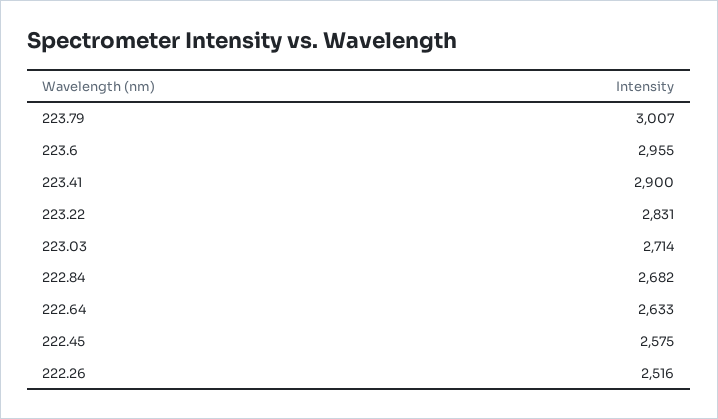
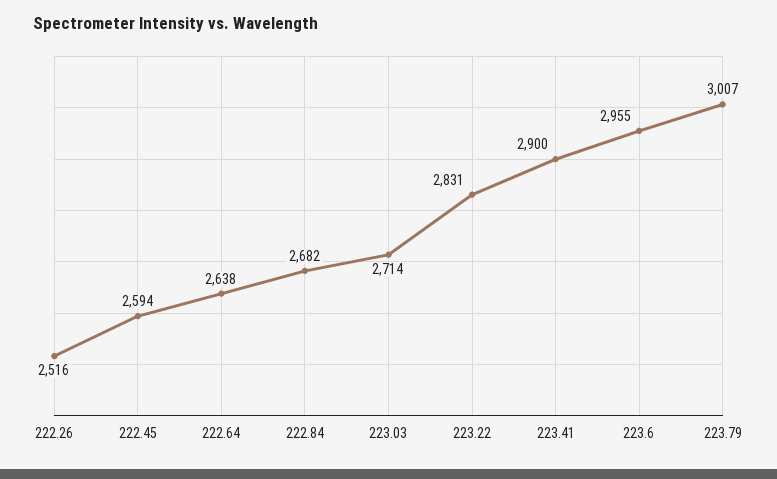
  {
    "223.79": 3007,
    "223.6": 2955,
    "223.41": 2900,
    "223.22": 2831,
    "223.03": 2714,
    "222.84": 2682,
-   "222.64": 2633,
+   "222.64": 2638,
-   "222.45": 2575,
+   "222.45": 2594,
    "222.26": 2516
  }

